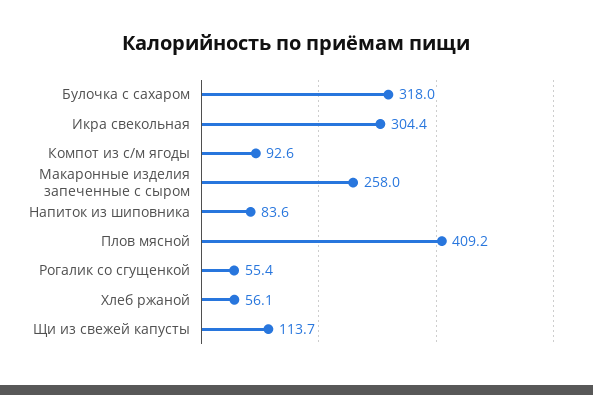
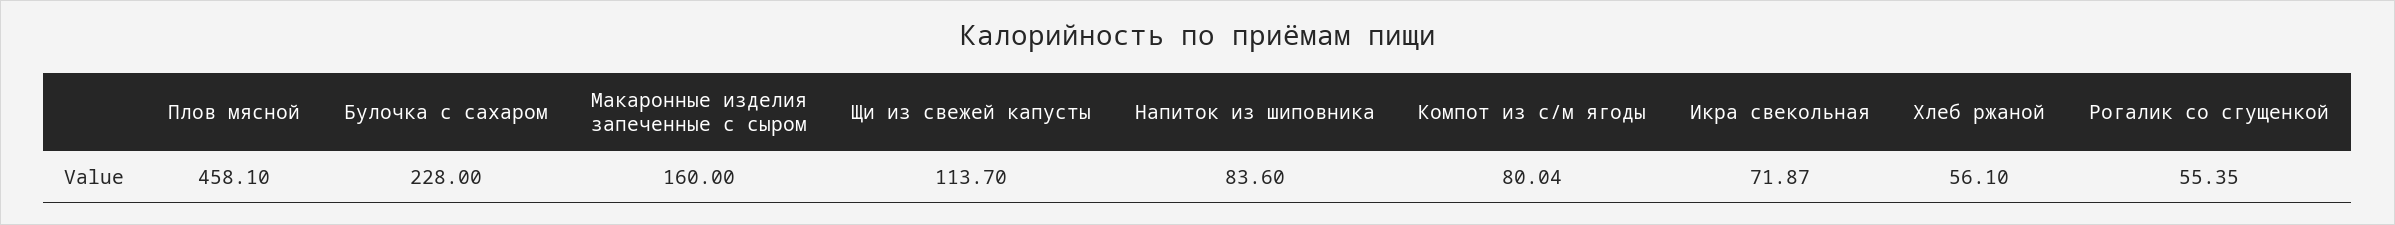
  {
-   "Булочка с сахаром": 318,
+   "Булочка с сахаром": 228,
-   "Икра свекольная": 304.4,
+   "Икра свекольная": 71.87,
-   "Компот из с/м ягоды": 92.6,
+   "Компот из с/м ягоды": 80.04,
-   "Макаронные изделия запеченные с сыром": 258,
+   "Макаронные изделия запеченные с сыром": 160,
    "Напиток из шиповника": 83.6,
-   "Плов мясной": 409.2,
+   "Плов мясной": 458.1,
    "Рогалик со сгущенкой": 55.35,
    "Хлеб ржаной": 56.1,
    "Щи из свежей капусты": 113.7
  }

